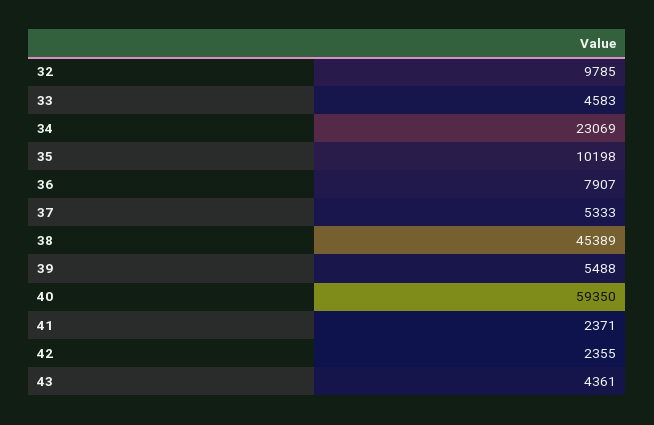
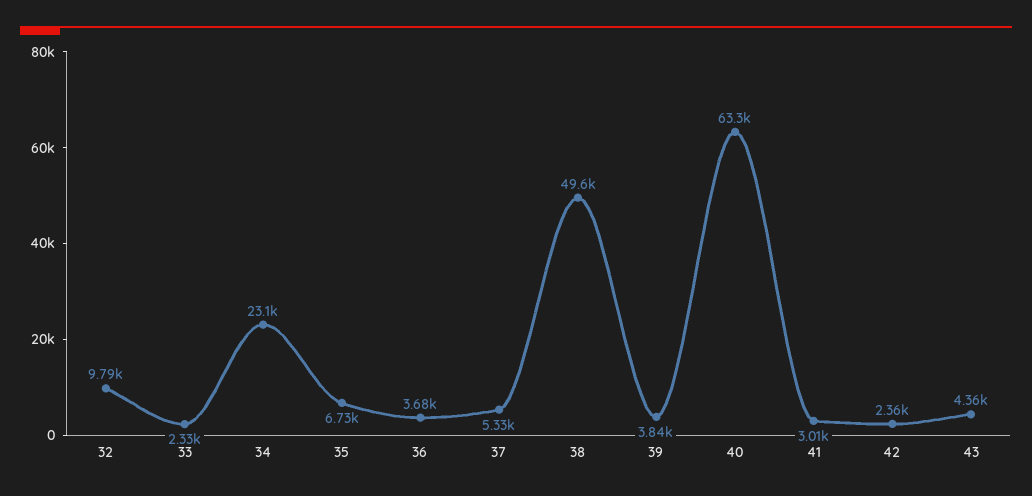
  {
    "32": 9785,
-   "33": 4583,
+   "33": 2330,
    "34": 23069,
-   "35": 10198,
+   "35": 6730,
-   "36": 7907,
+   "36": 3680,
    "37": 5333,
-   "38": 45389,
+   "38": 49600,
-   "39": 5488,
+   "39": 3840,
-   "40": 59350,
+   "40": 63300,
-   "41": 2371,
+   "41": 3010,
    "42": 2355,
    "43": 4361
  }

